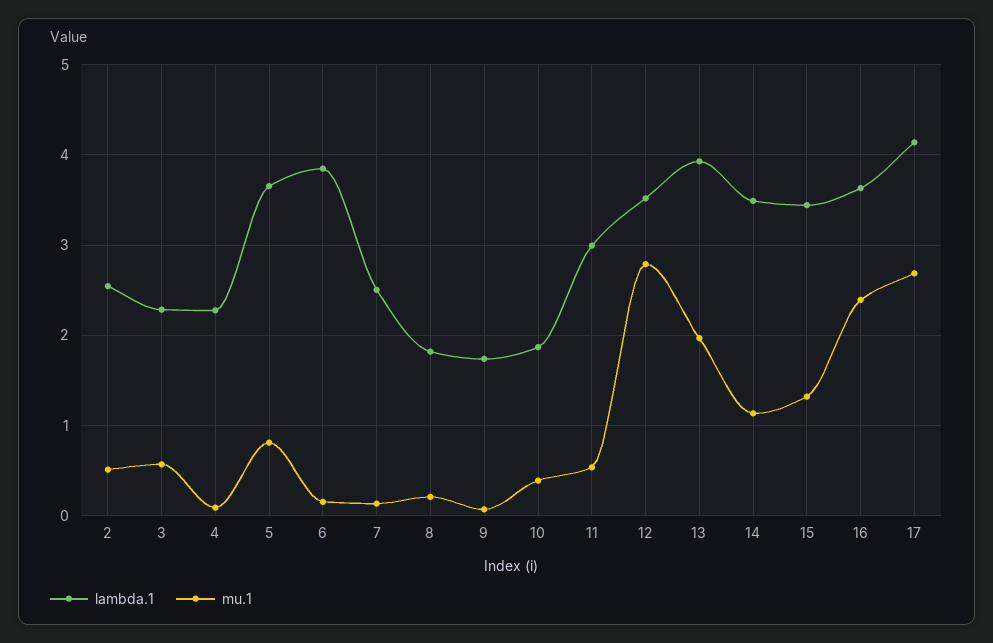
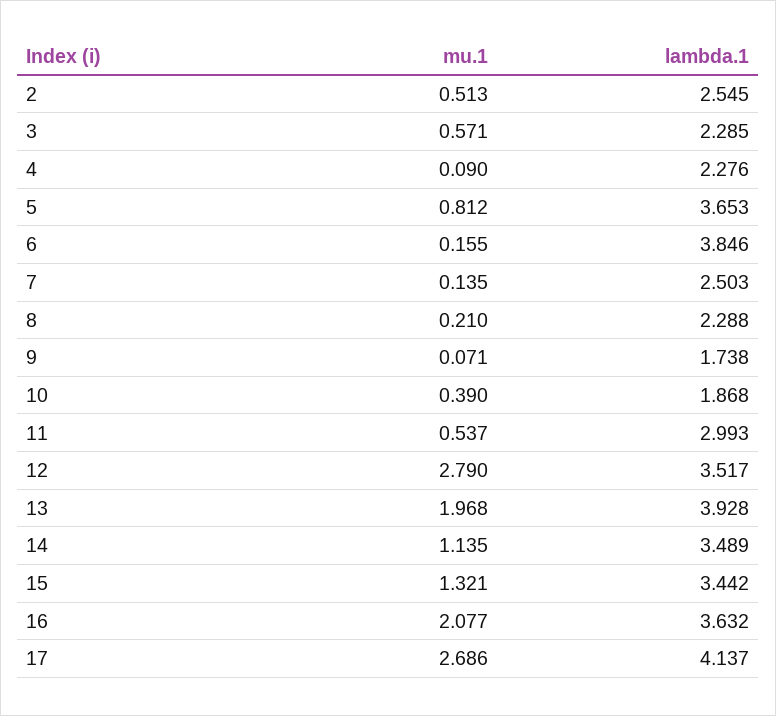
  {
    "lambda.1": {
      "2": 2.545,
      "3": 2.285,
      "4": 2.276,
      "5": 3.653,
      "6": 3.846,
      "7": 2.503,
-     "8": 1.8,
+     "8": 2.288,
      "9": 1.738,
      "10": 1.868,
      "11": 2.993,
      "12": 3.517,
      "13": 3.928,
      "14": 3.489,
      "15": 3.442,
      "16": 3.632,
      "17": 4.137
    },
    "mu.1": {
      "2": 0.513,
      "3": 0.571,
      "4": 0.09,
      "5": 0.812,
      "6": 0.155,
      "7": 0.135,
      "8": 0.21,
      "9": 0.071,
      "10": 0.39,
      "11": 0.537,
      "12": 2.79,
      "13": 1.968,
      "14": 1.135,
      "15": 1.321,
-     "16": 2.4,
+     "16": 2.077,
      "17": 2.686
    }
  }

